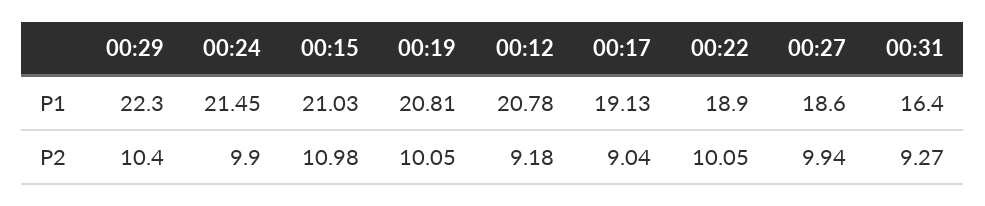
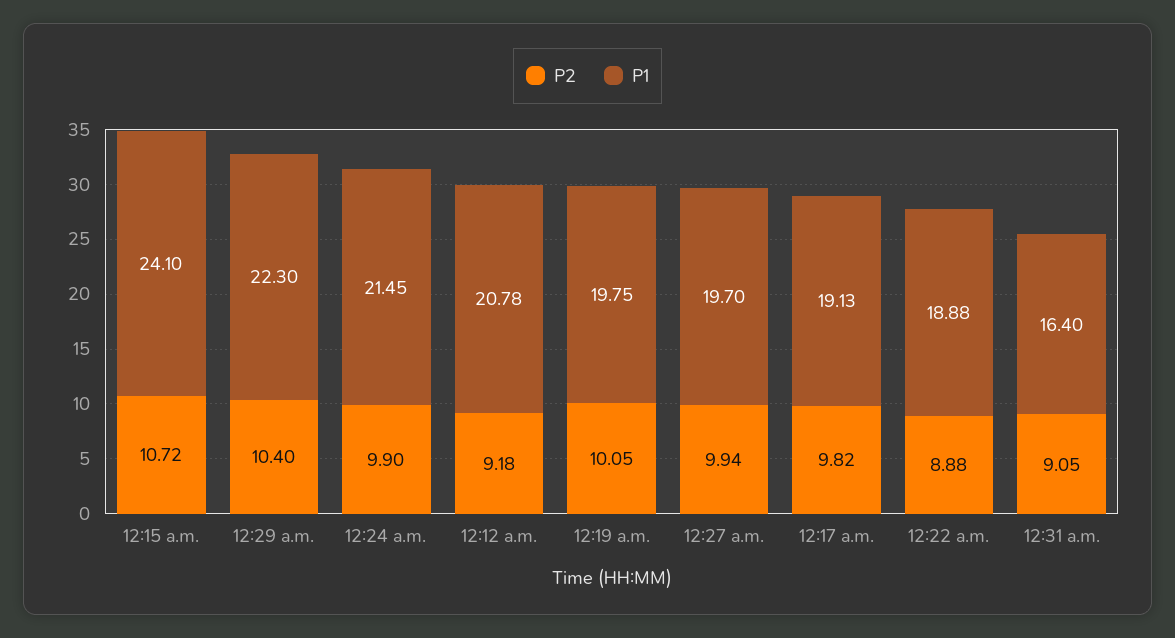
  {
    "P1": {
      "00:29": 22.3,
      "00:24": 21.45,
-     "00:15": 21.03,
+     "00:15": 24.1,
-     "00:19": 20.81,
+     "00:19": 19.75,
      "00:12": 20.78,
      "00:17": 19.13,
-     "00:22": 18.9,
+     "00:22": 18.88,
-     "00:27": 18.6,
+     "00:27": 19.7,
      "00:31": 16.4
    },
    "P2": {
      "00:29": 10.4,
      "00:24": 9.9,
-     "00:15": 10.98,
+     "00:15": 10.72,
      "00:19": 10.05,
      "00:12": 9.18,
-     "00:17": 9.04,
+     "00:17": 9.82,
-     "00:22": 10.05,
+     "00:22": 8.88,
      "00:27": 9.94,
-     "00:31": 9.27
+     "00:31": 9.05
    }
  }

